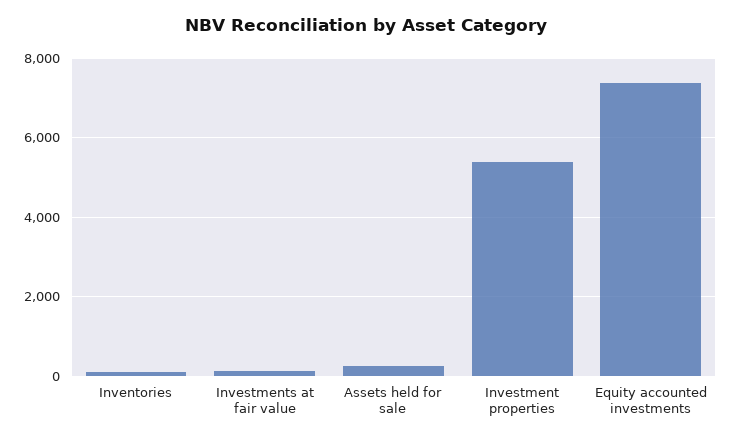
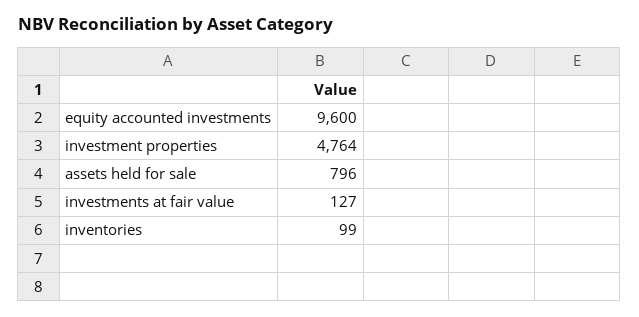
  {
    "Inventories": 99,
    "Investments at fair value": 127,
-   "Assets held for sale": 200,
+   "Assets held for sale": 796,
-   "Investment properties": 5400,
+   "Investment properties": 4764,
-   "Equity accounted investments": 7400
+   "Equity accounted investments": 9600
  }

